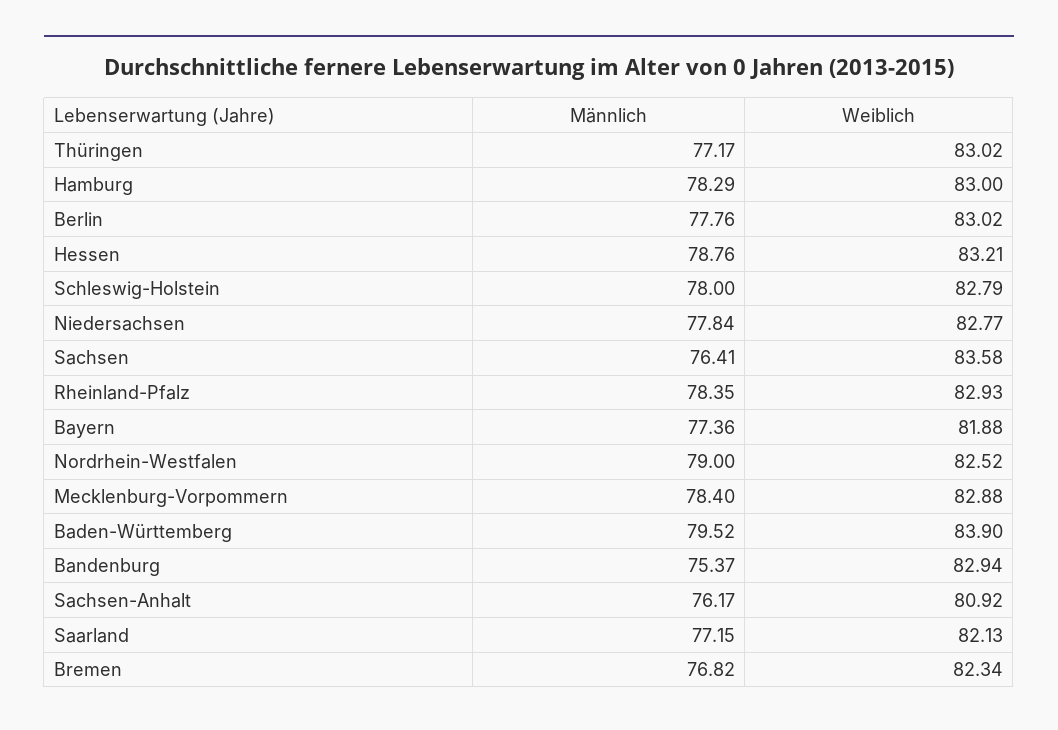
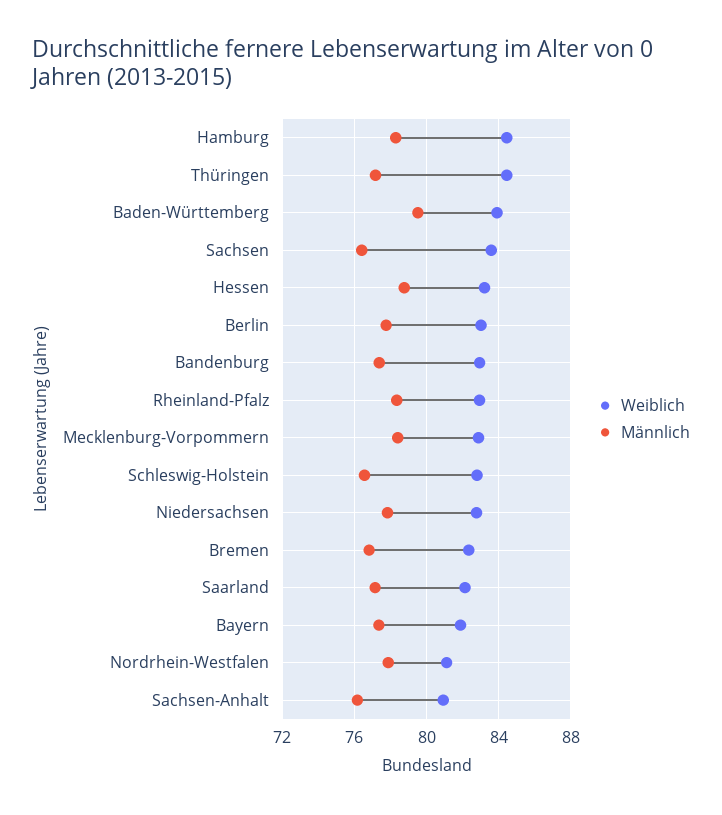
  {
    "Männlich": {
      "Thüringen": 77.17,
      "Hamburg": 78.29,
      "Berlin": 77.76,
      "Hessen": 78.76,
-     "Schleswig-Holstein": 78,
+     "Schleswig-Holstein": 76.5,
      "Niedersachsen": 77.84,
      "Sachsen": 76.41,
      "Rheinland-Pfalz": 78.35,
      "Bayern": 77.36,
-     "Nordrhein-Westfalen": 79,
+     "Nordrhein-Westfalen": 78,
      "Mecklenburg-Vorpommern": 78.4,
      "Baden-Württemberg": 79.52,
-     "Bandenburg": 75.37,
+     "Bandenburg": 77.5,
      "Sachsen-Anhalt": 76.17,
      "Saarland": 77.15,
      "Bremen": 76.82
    },
    "Weiblich": {
-     "Thüringen": 83.02,
+     "Thüringen": 84.5,
-     "Hamburg": 83,
+     "Hamburg": 84.5,
      "Berlin": 83.02,
      "Hessen": 83.21,
      "Schleswig-Holstein": 82.79,
      "Niedersachsen": 82.77,
      "Sachsen": 83.58,
      "Rheinland-Pfalz": 82.93,
      "Bayern": 81.88,
-     "Nordrhein-Westfalen": 82.52,
+     "Nordrhein-Westfalen": 81,
      "Mecklenburg-Vorpommern": 82.88,
      "Baden-Württemberg": 83.9,
      "Bandenburg": 82.94,
      "Sachsen-Anhalt": 80.92,
      "Saarland": 82.13,
      "Bremen": 82.34
    }
  }

